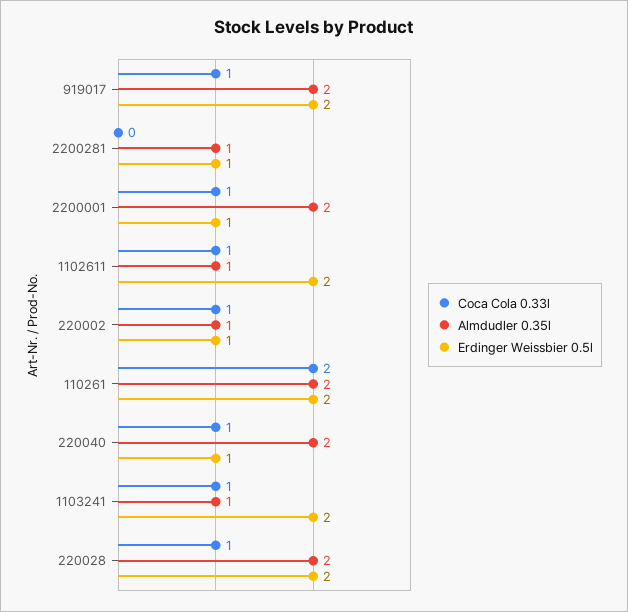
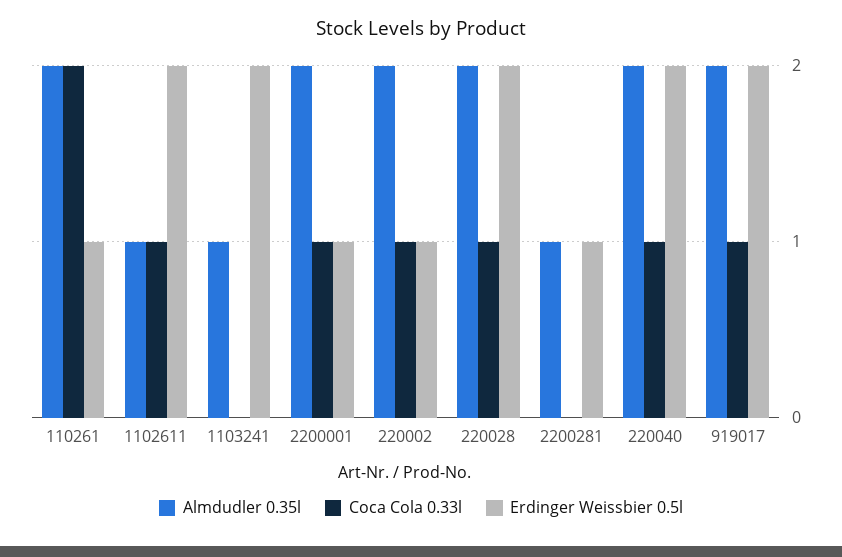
  {
    "Coca Cola 0.33l": {
      "919017": 1,
      "2200281": 0,
      "2200001": 1,
      "1102611": 1,
      "220002": 1,
      "110261": 2,
      "220040": 1,
-     "1103241": 1,
+     "1103241": 0,
      "220028": 1
    },
    "Almdudler 0.35l": {
      "919017": 2,
      "2200281": 1,
      "2200001": 2,
      "1102611": 1,
-     "220002": 1,
+     "220002": 2,
      "110261": 2,
      "220040": 2,
      "1103241": 1,
      "220028": 2
    },
    "Erdinger Weissbier 0.5l": {
      "919017": 2,
      "2200281": 1,
      "2200001": 1,
      "1102611": 2,
      "220002": 1,
-     "110261": 2,
+     "110261": 1,
-     "220040": 1,
+     "220040": 2,
      "1103241": 2,
      "220028": 2
    }
  }

